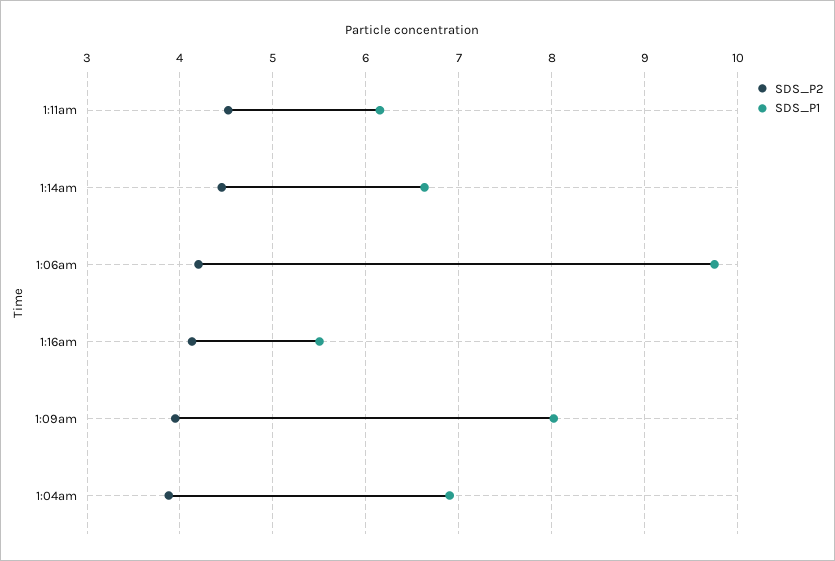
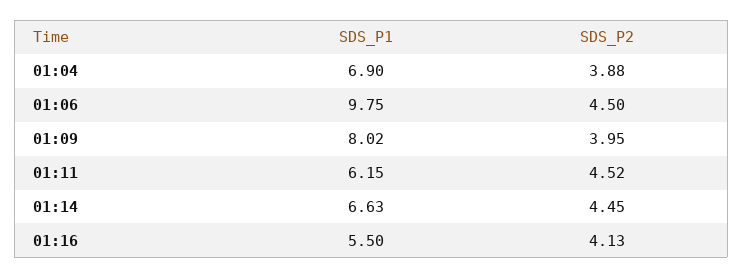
  {
    "SDS_P2": {
      "1:11am": 4.52,
      "1:14am": 4.45,
-     "1:06am": 4.2,
+     "1:06am": 4.5,
      "1:16am": 4.13,
      "1:09am": 3.95,
      "1:04am": 3.88
    },
    "SDS_P1": {
      "1:11am": 6.15,
      "1:14am": 6.63,
      "1:06am": 9.75,
      "1:16am": 5.5,
      "1:09am": 8.02,
      "1:04am": 6.9
    }
  }

